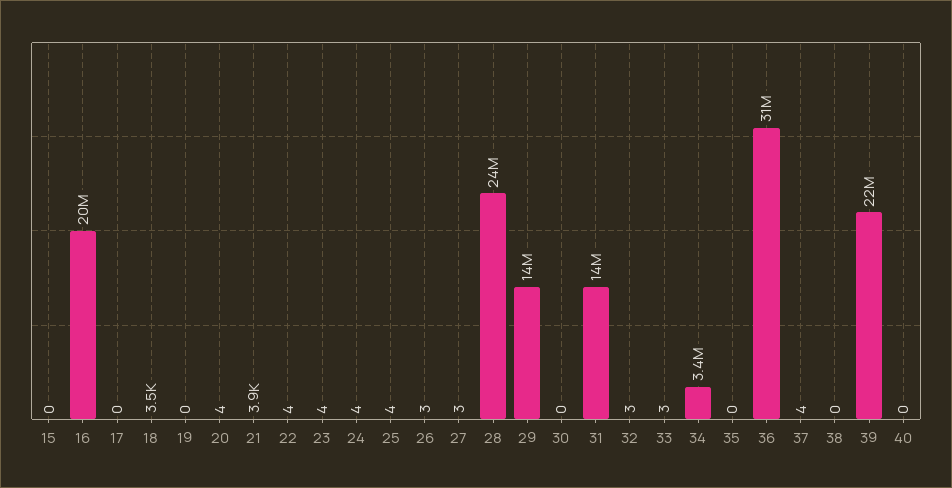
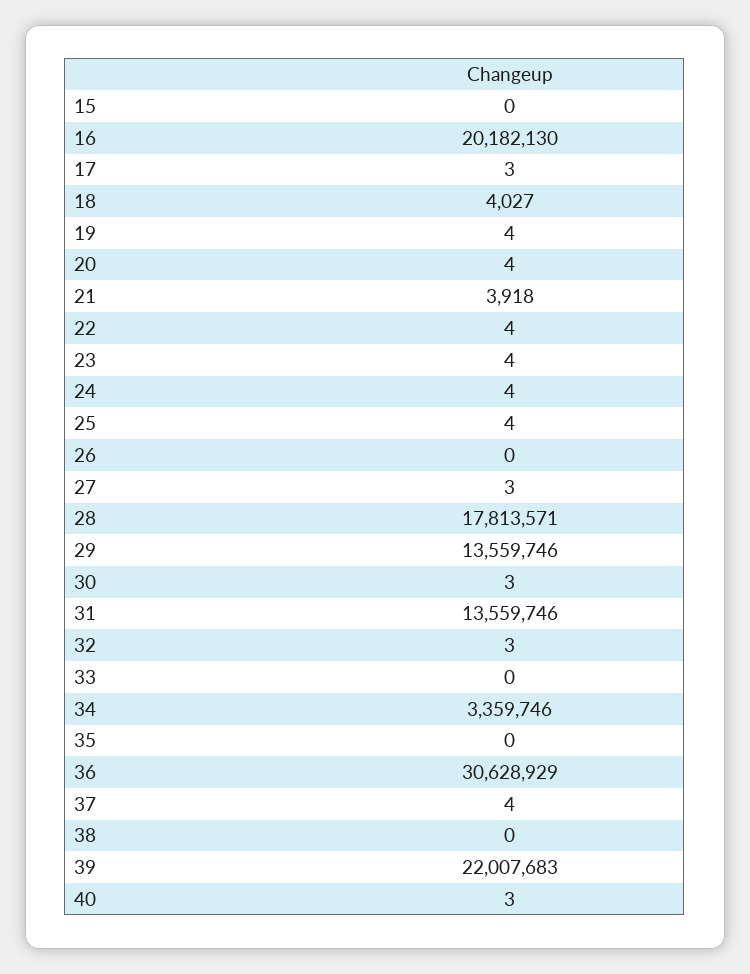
  {
    "15": 0,
    "16": 20182130,
-   "17": 0,
+   "17": 3,
-   "18": 3500,
+   "18": 4027,
-   "19": 0,
+   "19": 4,
    "20": 4,
    "21": 3918,
    "22": 4,
    "23": 4,
    "24": 4,
    "25": 4,
-   "26": 3,
+   "26": 0,
    "27": 3,
-   "28": 24000000,
+   "28": 17813571,
    "29": 13559746,
-   "30": 0,
+   "30": 3,
    "31": 13559746,
    "32": 3,
-   "33": 3,
+   "33": 0,
    "34": 3359746,
    "35": 0,
    "36": 30628929,
    "37": 4,
    "38": 0,
    "39": 22007683,
-   "40": 0
+   "40": 3
  }

